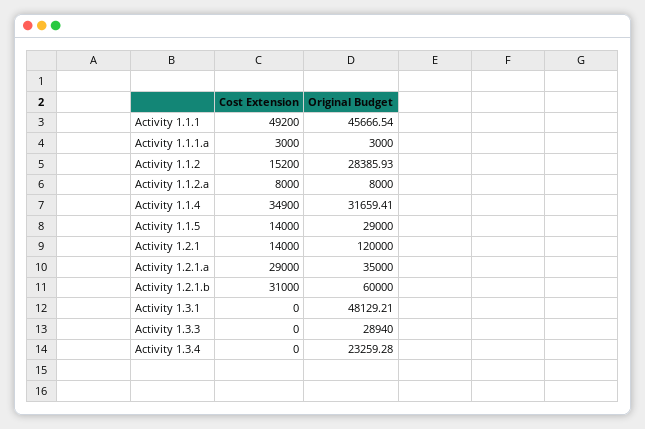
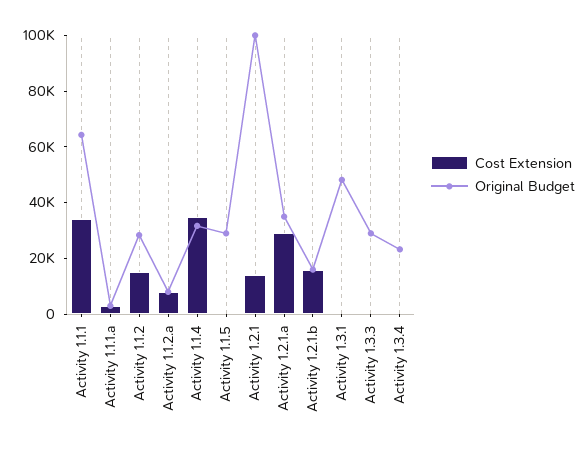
  {
    "Cost Extension": {
-     "Activity 1.1.1": 49200,
+     "Activity 1.1.1": 35000,
      "Activity 1.1.1.a": 3000,
      "Activity 1.1.2": 15200,
      "Activity 1.1.2.a": 8000,
      "Activity 1.1.4": 34900,
-     "Activity 1.1.5": 14000,
+     "Activity 1.1.5": 0,
      "Activity 1.2.1": 14000,
      "Activity 1.2.1.a": 29000,
-     "Activity 1.2.1.b": 31000,
+     "Activity 1.2.1.b": 15000,
      "Activity 1.3.1": 0,
      "Activity 1.3.3": 0,
      "Activity 1.3.4": 0
    },
    "Original Budget": {
-     "Activity 1.1.1": 45666.54,
+     "Activity 1.1.1": 65000,
      "Activity 1.1.1.a": 3000,
      "Activity 1.1.2": 28385.93,
      "Activity 1.1.2.a": 8000,
      "Activity 1.1.4": 31659.41,
      "Activity 1.1.5": 29000,
-     "Activity 1.2.1": 120000,
+     "Activity 1.2.1": 100000,
      "Activity 1.2.1.a": 35000,
-     "Activity 1.2.1.b": 60000,
+     "Activity 1.2.1.b": 15000,
      "Activity 1.3.1": 48129.21,
      "Activity 1.3.3": 28940,
      "Activity 1.3.4": 23259.28
    }
  }

